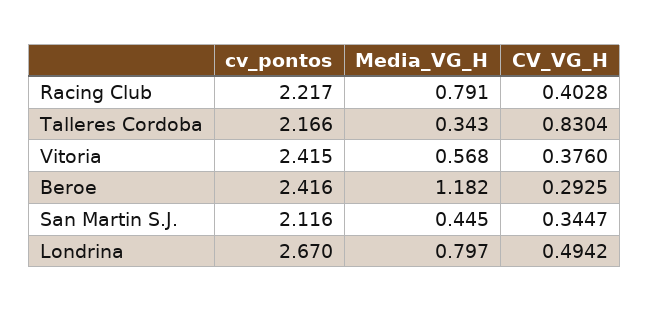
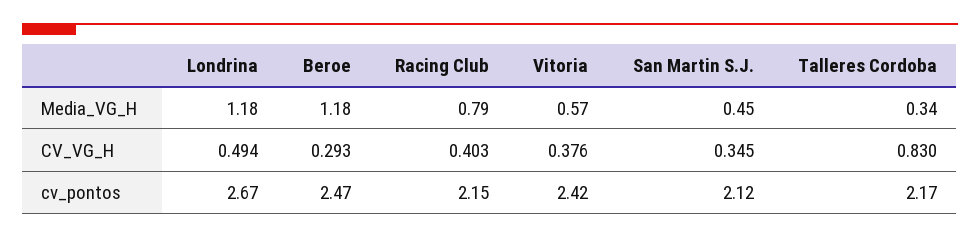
  {
    "cv_pontos": {
-     "Racing Club": 2.217,
+     "Racing Club": 2.15,
      "Talleres Cordoba": 2.166,
      "Vitoria": 2.415,
-     "Beroe": 2.416,
+     "Beroe": 2.47,
      "San Martin S.J.": 2.116,
      "Londrina": 2.67
    },
    "Media_VG_H": {
      "Racing Club": 0.791,
      "Talleres Cordoba": 0.343,
      "Vitoria": 0.568,
      "Beroe": 1.182,
      "San Martin S.J.": 0.445,
-     "Londrina": 0.797
+     "Londrina": 1.18
    },
    "CV_VG_H": {
      "Racing Club": 0.4028,
      "Talleres Cordoba": 0.8304,
      "Vitoria": 0.376,
      "Beroe": 0.2925,
      "San Martin S.J.": 0.3447,
      "Londrina": 0.4942
    }
  }

